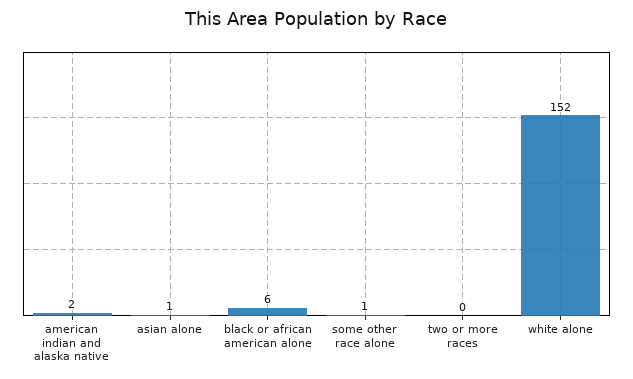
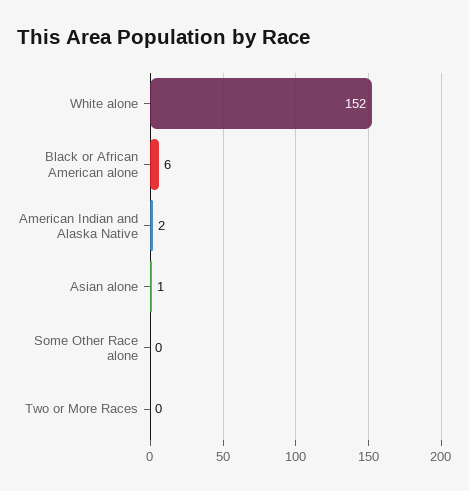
  {
    "american indian and alaska native": 2,
    "asian alone": 1,
    "black or african american alone": 6,
-   "some other race alone": 1,
+   "some other race alone": 0,
    "two or more races": 0,
    "white alone": 152
  }

